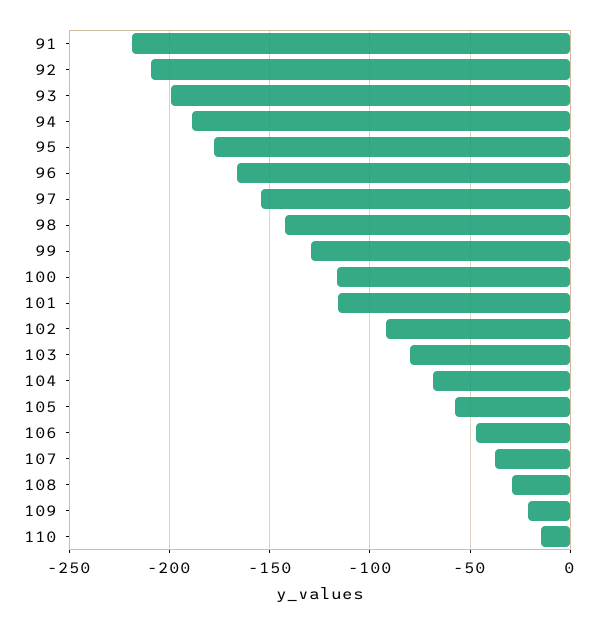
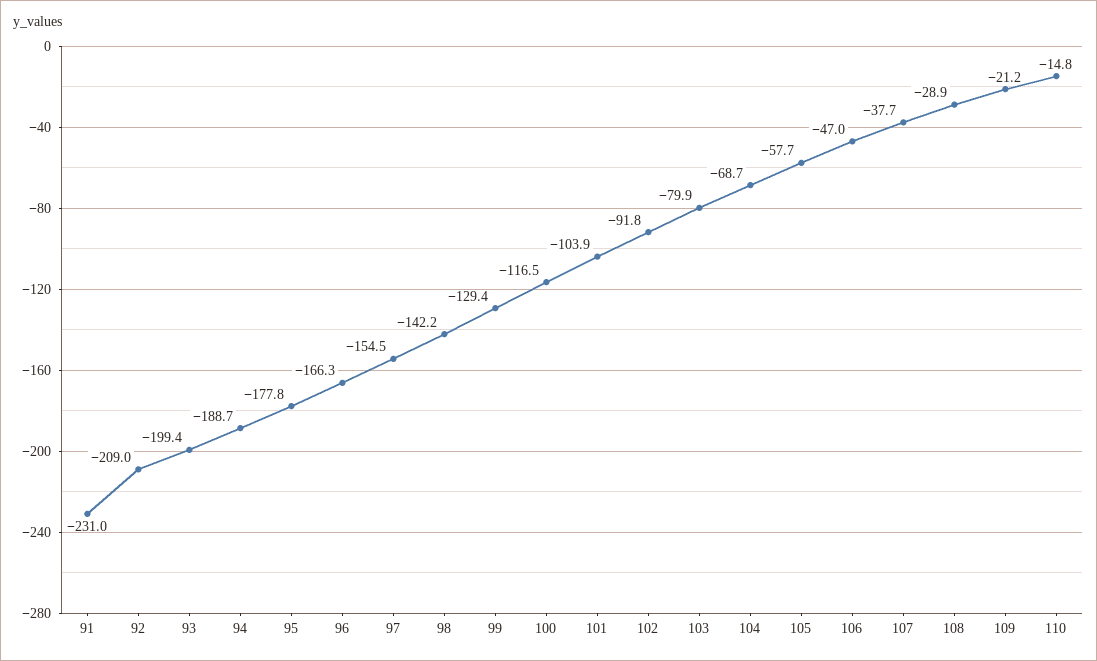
  {
-   "91": -220,
+   "91": -231,
    "92": -209,
    "93": -199.4,
    "94": -188.7,
    "95": -177.8,
    "96": -166.3,
    "97": -154.5,
    "98": -142.2,
    "99": -129.4,
    "100": -116.5,
-   "101": -115,
+   "101": -103.9,
    "102": -91.8,
    "103": -79.9,
    "104": -68.7,
    "105": -57.7,
    "106": -47,
    "107": -37.7,
    "108": -28.9,
    "109": -21.2,
    "110": -14.8
  }

